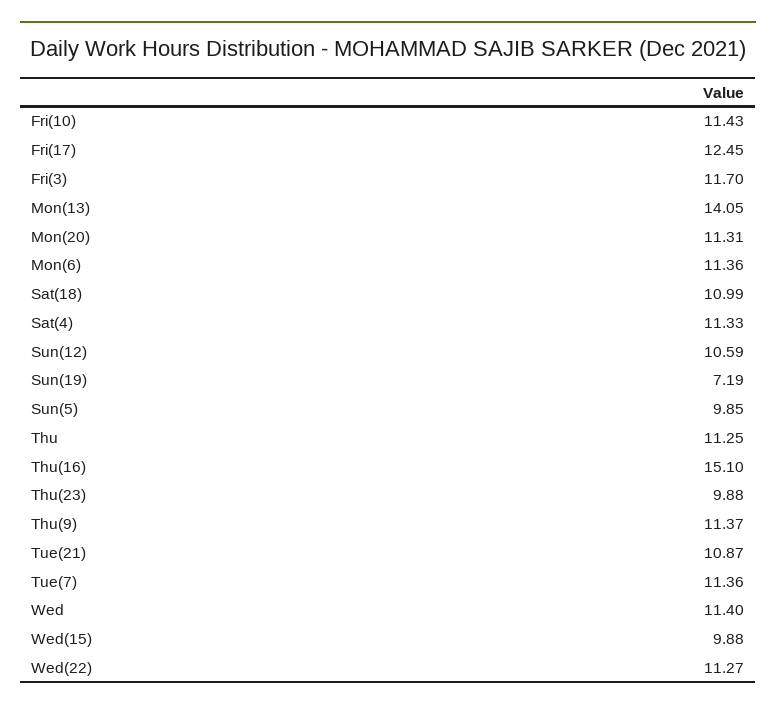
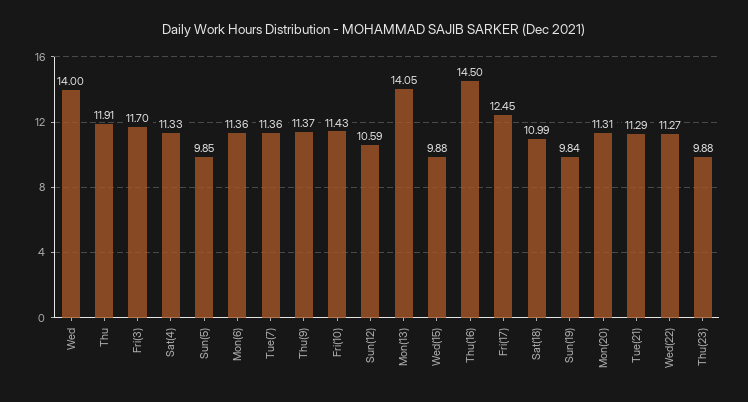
  {
    "Fri(10)": 11.43,
    "Fri(17)": 12.45,
    "Fri(3)": 11.7,
    "Mon(13)": 14.05,
    "Mon(20)": 11.31,
    "Mon(6)": 11.36,
    "Sat(18)": 10.99,
    "Sat(4)": 11.33,
    "Sun(12)": 10.59,
-   "Sun(19)": 7.19,
+   "Sun(19)": 9.84,
    "Sun(5)": 9.85,
-   "Thu": 11.25,
+   "Thu": 11.91,
-   "Thu(16)": 15.1,
+   "Thu(16)": 14.5,
    "Thu(23)": 9.88,
    "Thu(9)": 11.37,
-   "Tue(21)": 10.87,
+   "Tue(21)": 11.29,
    "Tue(7)": 11.36,
-   "Wed": 11.4,
+   "Wed": 14,
    "Wed(15)": 9.88,
    "Wed(22)": 11.27
  }

